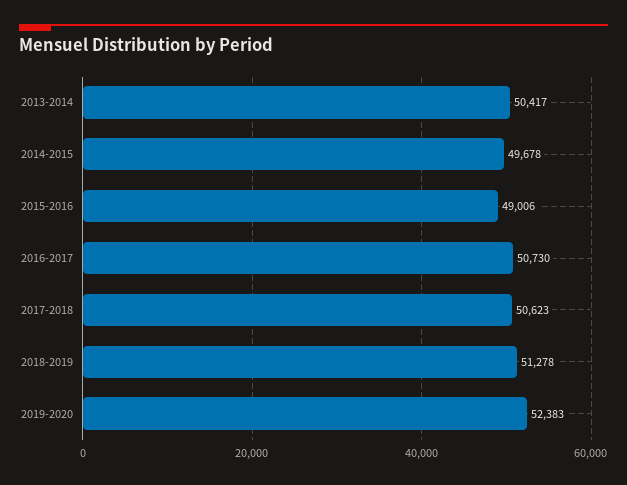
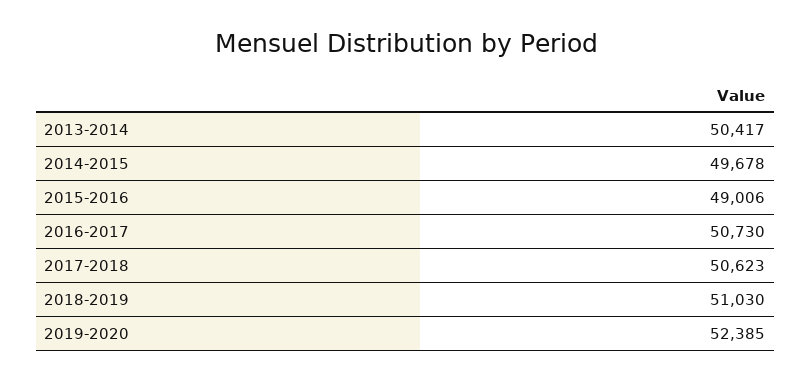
  {
    "2013-2014": 50417,
    "2014-2015": 49678,
    "2015-2016": 49006,
    "2016-2017": 50730,
    "2017-2018": 50623,
-   "2018-2019": 51278,
+   "2018-2019": 51030,
-   "2019-2020": 52383
+   "2019-2020": 52385
  }

